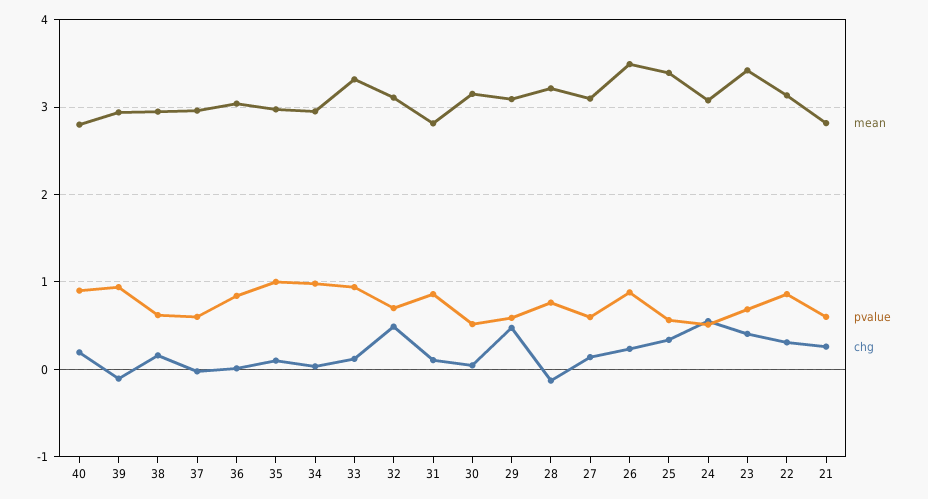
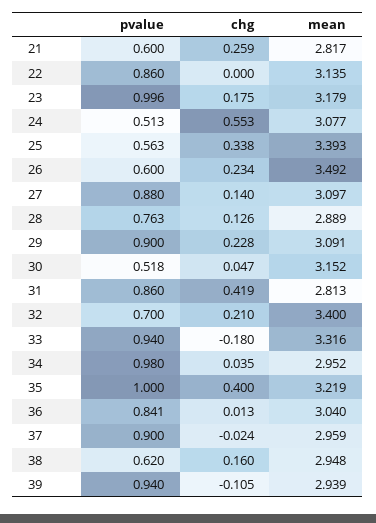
  {
    "mean": {
-     "40": 2.8,
      "39": 2.939,
      "38": 2.948,
      "37": 2.959,
      "36": 3.04,
-     "35": 3,
+     "35": 3.219,
      "34": 2.952,
      "33": 3.316,
-     "32": 3.1,
+     "32": 3.4,
      "31": 2.813,
      "30": 3.152,
      "29": 3.091,
-     "28": 3.2,
+     "28": 2.889,
      "27": 3.097,
      "26": 3.492,
      "25": 3.393,
      "24": 3.077,
-     "23": 3.4,
+     "23": 3.179,
      "22": 3.135,
      "21": 2.817
    },
    "pvalue": {
-     "40": 0.9,
      "39": 0.94,
      "38": 0.62,
-     "37": 0.6,
+     "37": 0.9,
      "36": 0.841,
      "35": 1,
      "34": 0.98,
      "33": 0.94,
      "32": 0.7,
      "31": 0.86,
      "30": 0.518,
-     "29": 0.6,
+     "29": 0.9,
      "28": 0.763,
-     "27": 0.6,
+     "27": 0.88,
-     "26": 0.9,
+     "26": 0.6,
      "25": 0.563,
      "24": 0.513,
-     "23": 0.7,
+     "23": 0.996,
      "22": 0.86,
      "21": 0.6
    },
    "chg": {
-     "40": 0.2,
      "39": -0.105,
      "38": 0.16,
      "37": -0.024,
      "36": 0.013,
-     "35": 0.1,
+     "35": 0.4,
      "34": 0.035,
-     "33": 0.1,
+     "33": -0.18,
-     "32": 0.5,
+     "32": 0.21,
-     "31": 0.1,
+     "31": 0.419,
      "30": 0.047,
-     "29": 0.5,
+     "29": 0.228,
-     "28": -0.1,
+     "28": 0.126,
      "27": 0.14,
      "26": 0.234,
      "25": 0.338,
      "24": 0.553,
-     "23": 0.4,
+     "23": 0.175,
-     "22": 0.3,
+     "22": 0,
      "21": 0.259
    }
  }

